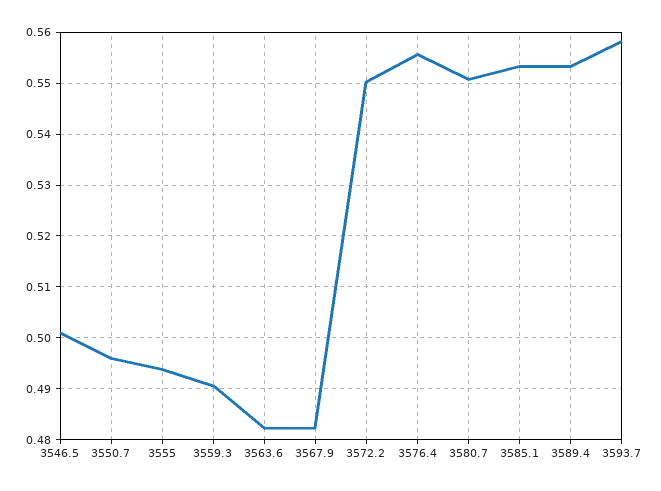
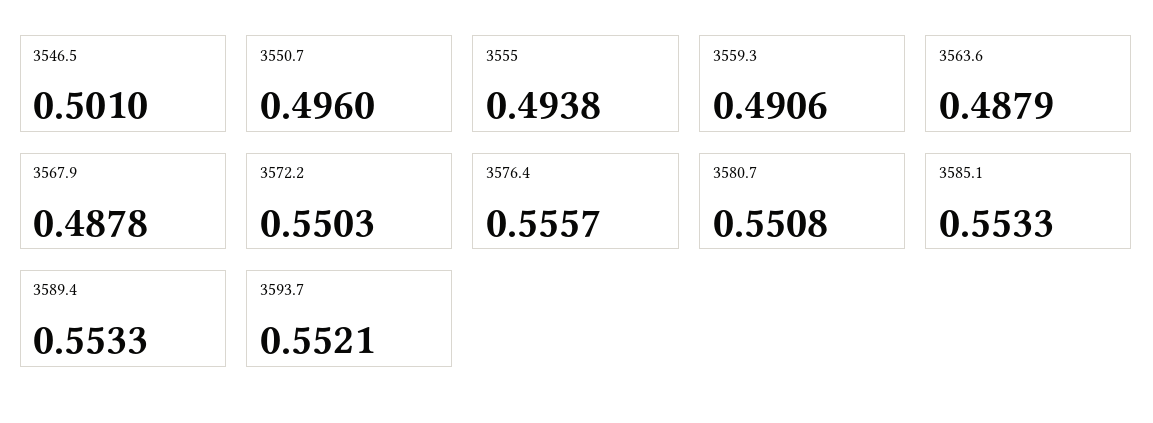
  {
    "3546.5": 0.501,
    "3550.7": 0.496,
    "3555": 0.4938,
    "3559.3": 0.4906,
-   "3563.6": 0.482,
+   "3563.6": 0.4879,
-   "3567.9": 0.482,
+   "3567.9": 0.4878,
    "3572.2": 0.5503,
    "3576.4": 0.5557,
    "3580.7": 0.5508,
    "3585.1": 0.5533,
    "3589.4": 0.5533,
-   "3593.7": 0.558
+   "3593.7": 0.5521
  }

